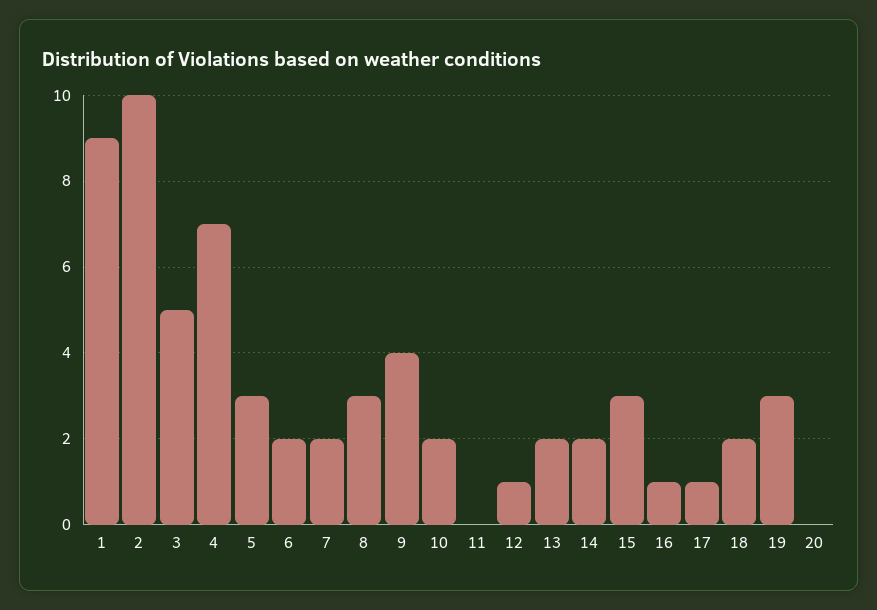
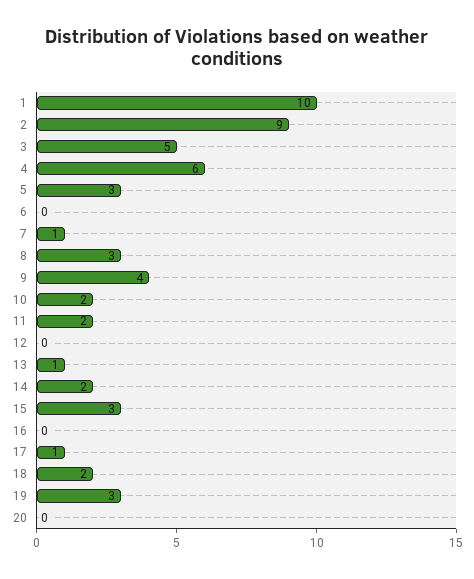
  {
-   "1": 9,
+   "1": 10,
-   "2": 10,
+   "2": 9,
    "3": 5,
-   "4": 7,
+   "4": 6,
    "5": 3,
-   "6": 2,
+   "6": 0,
-   "7": 2,
+   "7": 1,
    "8": 3,
    "9": 4,
    "10": 2,
-   "11": 0,
+   "11": 2,
-   "12": 1,
+   "12": 0,
-   "13": 2,
+   "13": 1,
    "14": 2,
    "15": 3,
-   "16": 1,
+   "16": 0,
    "17": 1,
    "18": 2,
    "19": 3,
    "20": 0
  }

